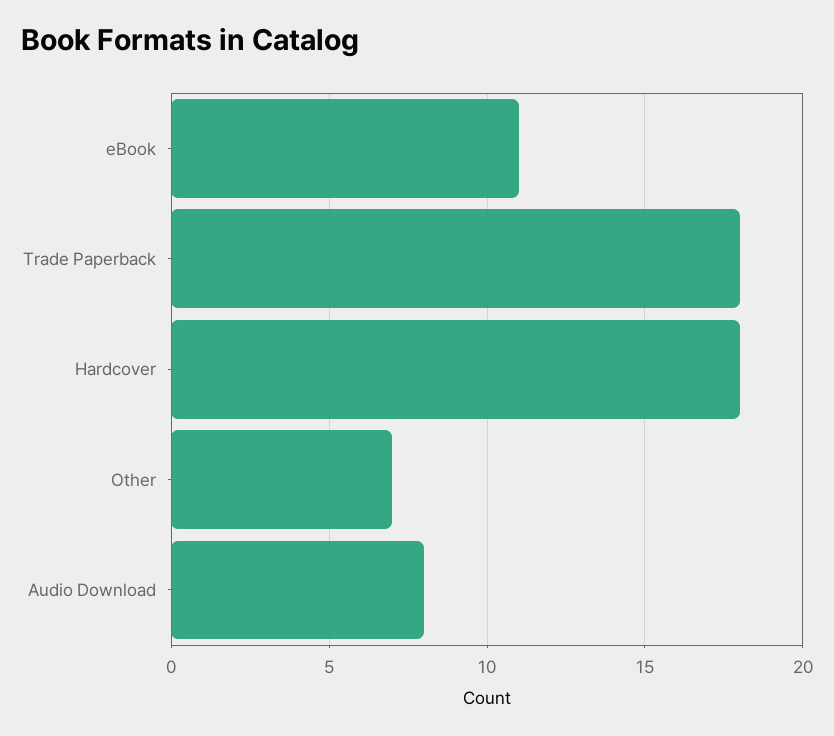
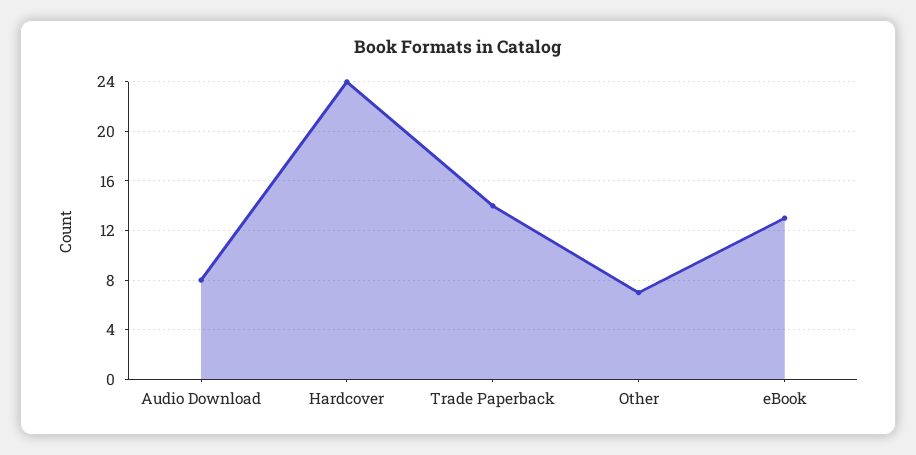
  {
-   "eBook": 11,
+   "eBook": 13,
-   "Trade Paperback": 18,
+   "Trade Paperback": 14,
-   "Hardcover": 18,
+   "Hardcover": 24,
    "Other": 7,
    "Audio Download": 8
  }

